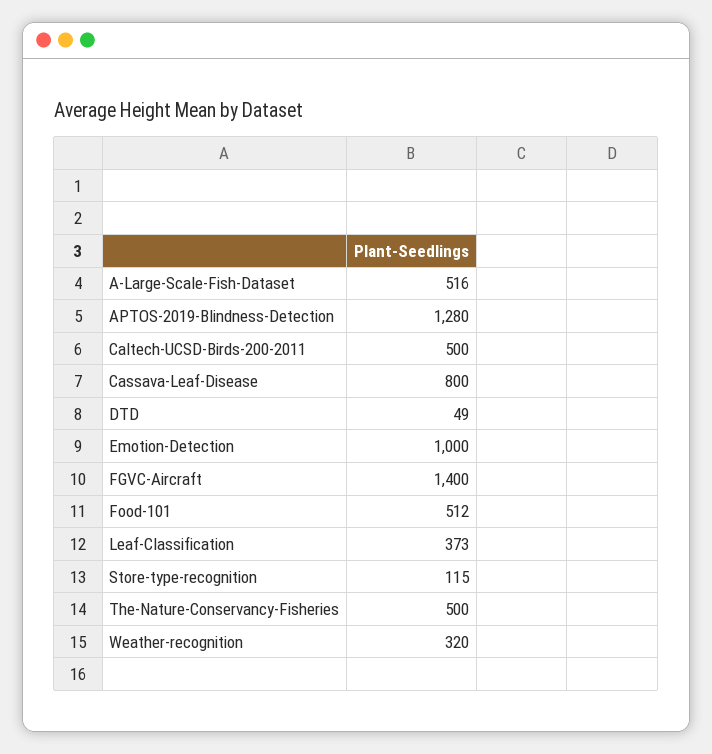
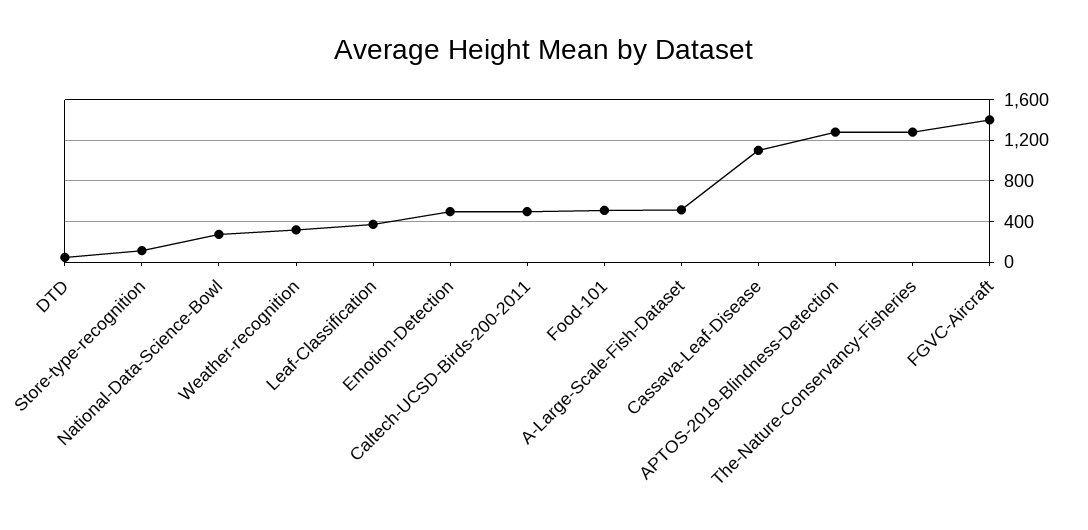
  {
    "A-Large-Scale-Fish-Dataset": 516,
    "APTOS-2019-Blindness-Detection": 1280,
    "Caltech-UCSD-Birds-200-2011": 500,
-   "Cassava-Leaf-Disease": 800,
+   "Cassava-Leaf-Disease": 1100,
    "DTD": 49,
-   "Emotion-Detection": 1000,
+   "Emotion-Detection": 500,
    "FGVC-Aircraft": 1400,
    "Food-101": 512,
    "Leaf-Classification": 373,
    "Store-type-recognition": 115,
-   "The-Nature-Conservancy-Fisheries": 500,
+   "The-Nature-Conservancy-Fisheries": 1300,
-   "Weather-recognition": 320
+   "Weather-recognition": 320,
+   "National-Data-Science-Bowl": 300
  }

